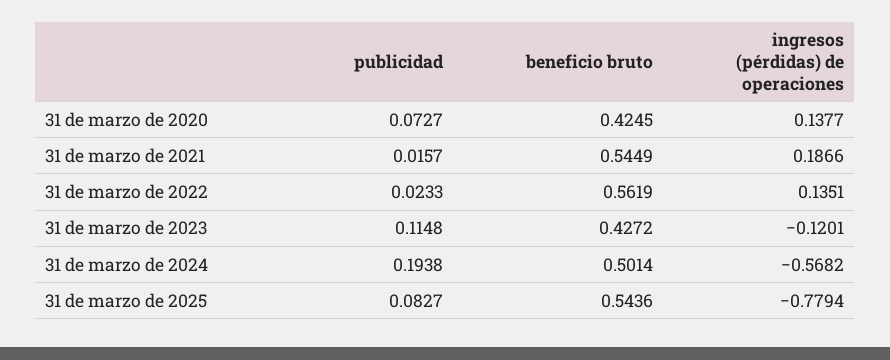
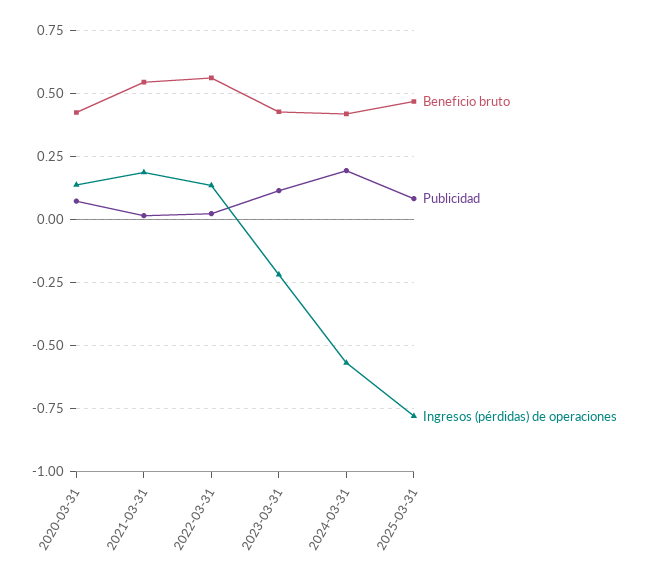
  {
    "publicidad": {
      "31 de marzo de 2020": 0.0727,
      "31 de marzo de 2021": 0.0157,
      "31 de marzo de 2022": 0.0233,
      "31 de marzo de 2023": 0.1148,
      "31 de marzo de 2024": 0.1938,
      "31 de marzo de 2025": 0.0827
    },
    "beneficio bruto": {
      "31 de marzo de 2020": 0.4245,
      "31 de marzo de 2021": 0.5449,
      "31 de marzo de 2022": 0.5619,
      "31 de marzo de 2023": 0.4272,
-     "31 de marzo de 2024": 0.5014,
+     "31 de marzo de 2024": 0.425,
-     "31 de marzo de 2025": 0.5436
+     "31 de marzo de 2025": 0.475
    },
    "ingresos (pérdidas) de operaciones": {
      "31 de marzo de 2020": 0.1377,
      "31 de marzo de 2021": 0.1866,
      "31 de marzo de 2022": 0.1351,
-     "31 de marzo de 2023": -0.1201,
+     "31 de marzo de 2023": -0.225,
      "31 de marzo de 2024": -0.5682,
      "31 de marzo de 2025": -0.7794
    }
  }

